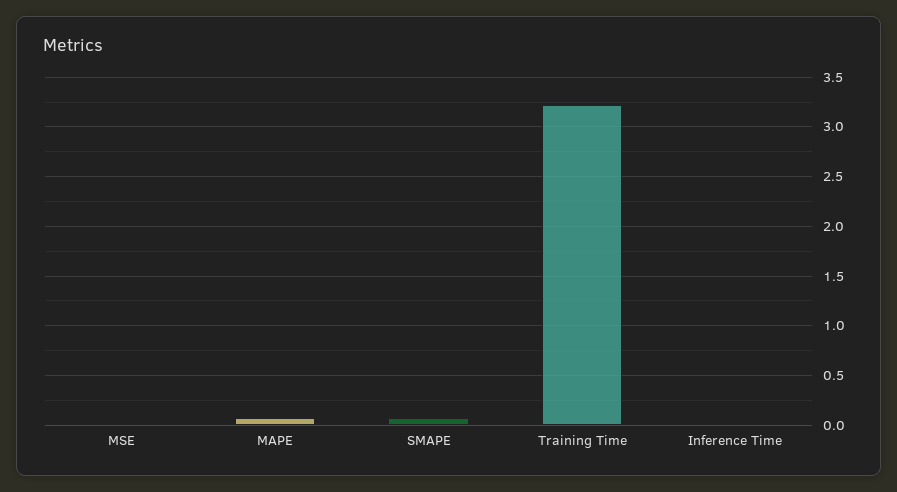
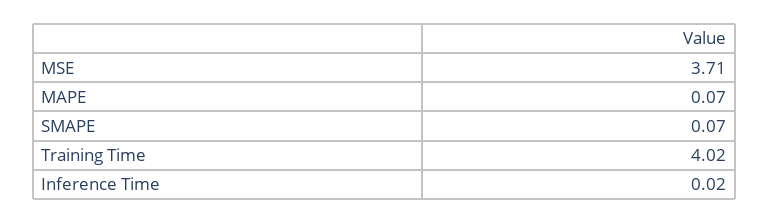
  {
-   "MSE": 0,
+   "MSE": 3.71,
    "MAPE": 0.07,
    "SMAPE": 0.07,
-   "Training Time": 3.2,
+   "Training Time": 4.02,
    "Inference Time": 0.02
  }

